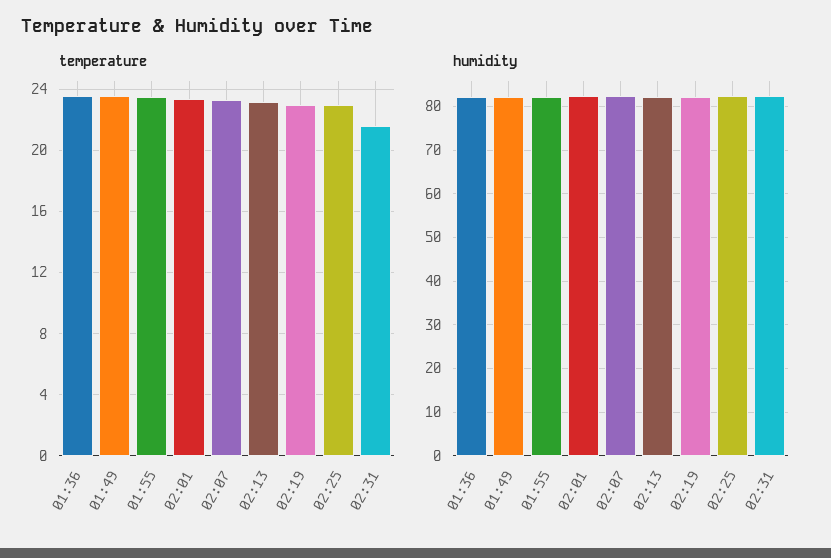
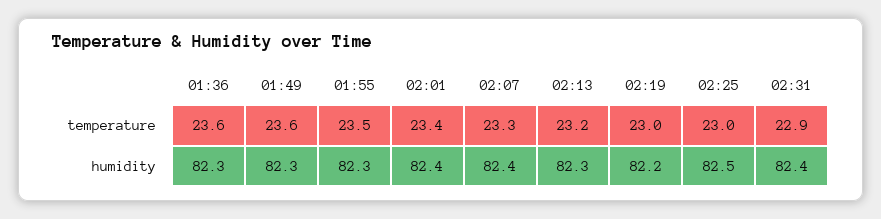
  {
    "temperature": {
      "01:36": 23.6,
      "01:49": 23.6,
      "01:55": 23.5,
      "02:01": 23.4,
      "02:07": 23.3,
      "02:13": 23.2,
      "02:19": 23,
      "02:25": 23,
-     "02:31": 21.5
+     "02:31": 22.9
    },
    "humidity": {
      "01:36": 82.3,
      "01:49": 82.3,
      "01:55": 82.3,
      "02:01": 82.4,
      "02:07": 82.4,
      "02:13": 82.3,
      "02:19": 82.2,
      "02:25": 82.5,
      "02:31": 82.4
    }
  }

